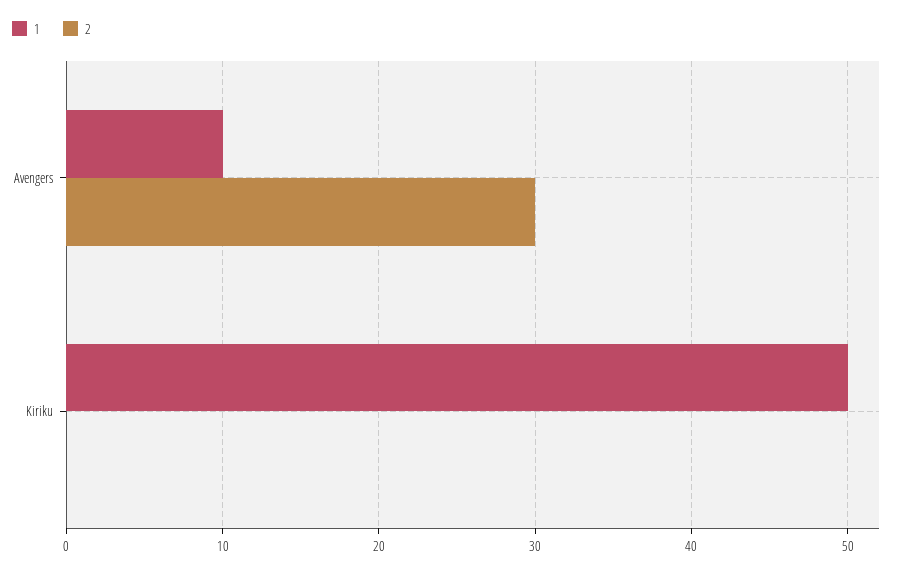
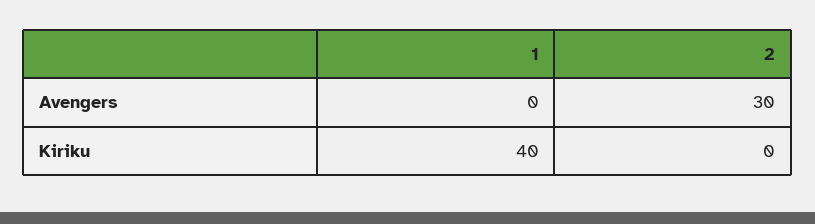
  {
    "1": {
-     "Avengers": 10,
+     "Avengers": 0,
-     "Kiriku": 50
+     "Kiriku": 40
    },
    "2": {
      "Avengers": 30,
      "Kiriku": 0
    }
  }

